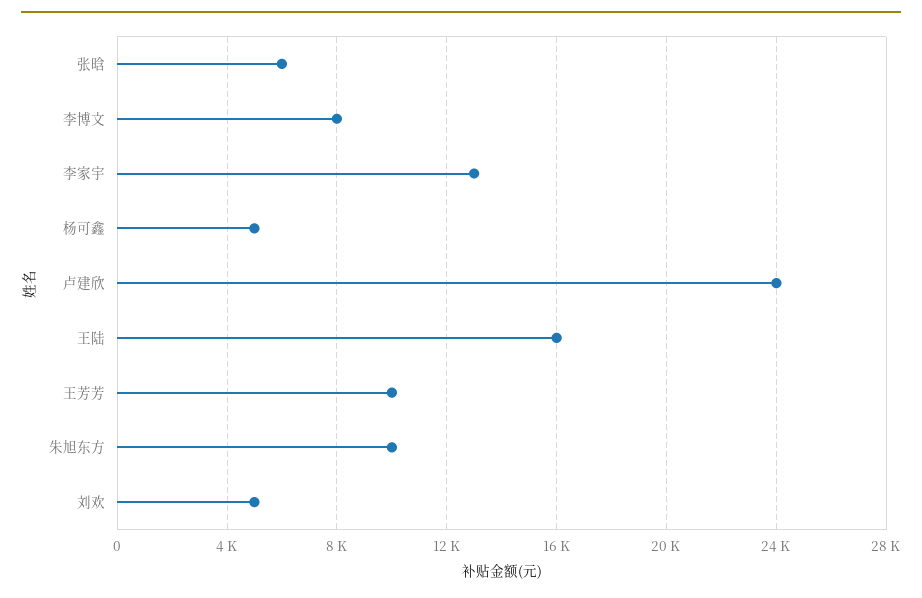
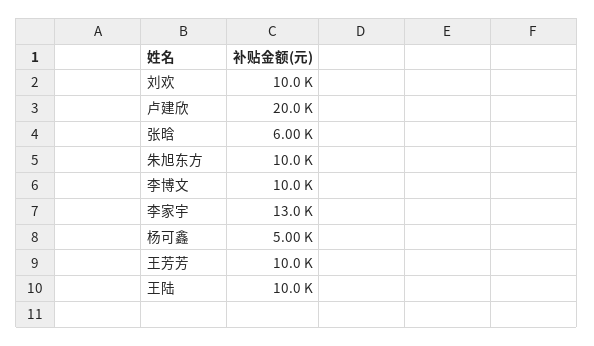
  {
    "张晗": 6000,
-   "李博文": 8000,
+   "李博文": 10000,
    "李家宇": 13000,
    "杨可鑫": 5000,
-   "卢建欣": 24000,
+   "卢建欣": 20000,
-   "王陆": 16000,
+   "王陆": 10000,
    "王芳芳": 10000,
    "朱旭东方": 10000,
-   "刘欢": 5000
+   "刘欢": 10000
  }

